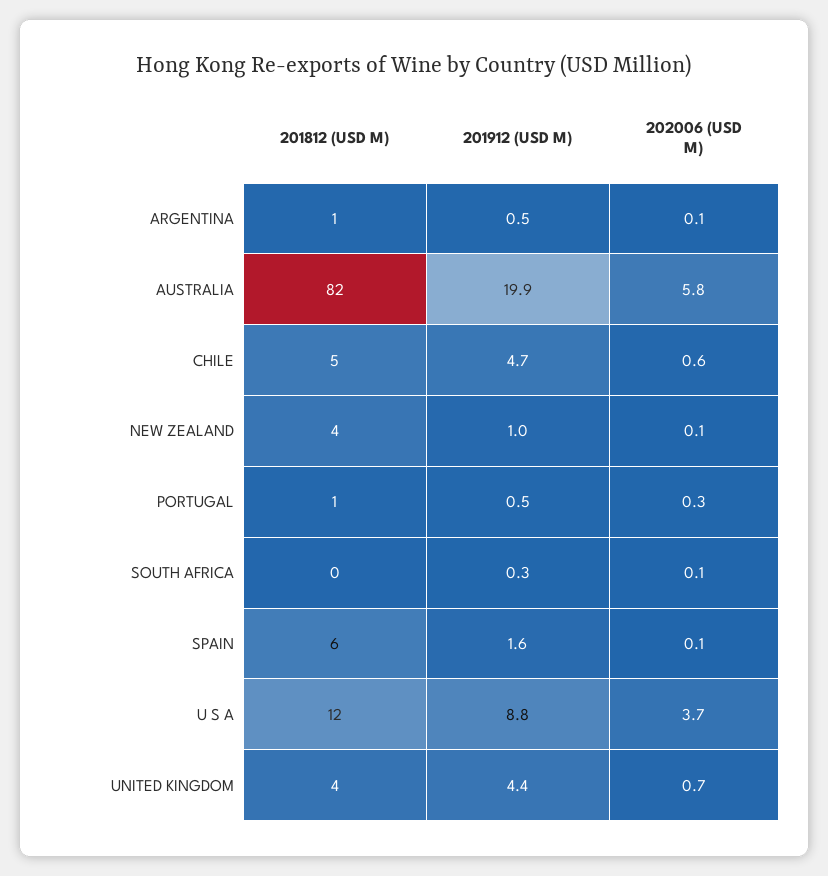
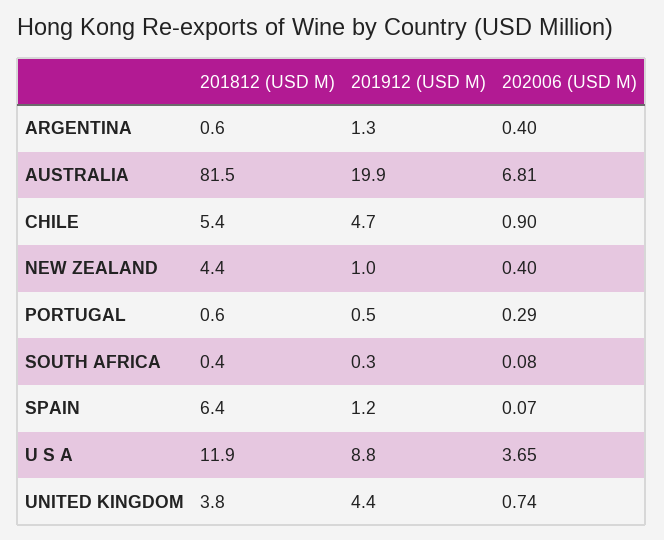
  {
    "201812 (USD M)": {
      "ARGENTINA": 0.6,
      "AUSTRALIA": 81.5,
      "CHILE": 5.4,
      "NEW ZEALAND": 4.4,
      "PORTUGAL": 0.6,
      "SOUTH AFRICA": 0.4,
      "SPAIN": 6.4,
      "U S A": 11.9,
      "UNITED KINGDOM": 3.8
    },
    "201912 (USD M)": {
-     "ARGENTINA": 0.5,
+     "ARGENTINA": 1.3,
      "AUSTRALIA": 19.9,
      "CHILE": 4.7,
      "NEW ZEALAND": 1,
      "PORTUGAL": 0.5,
      "SOUTH AFRICA": 0.3,
-     "SPAIN": 1.6,
+     "SPAIN": 1.2,
      "U S A": 8.8,
      "UNITED KINGDOM": 4.4
    },
    "202006 (USD M)": {
-     "ARGENTINA": 0.1,
+     "ARGENTINA": 0.4,
-     "AUSTRALIA": 5.8,
+     "AUSTRALIA": 6.81,
-     "CHILE": 0.6,
+     "CHILE": 0.9,
-     "NEW ZEALAND": 0.1,
+     "NEW ZEALAND": 0.4,
      "PORTUGAL": 0.29,
      "SOUTH AFRICA": 0.08,
      "SPAIN": 0.07,
      "U S A": 3.65,
      "UNITED KINGDOM": 0.74
    }
  }

